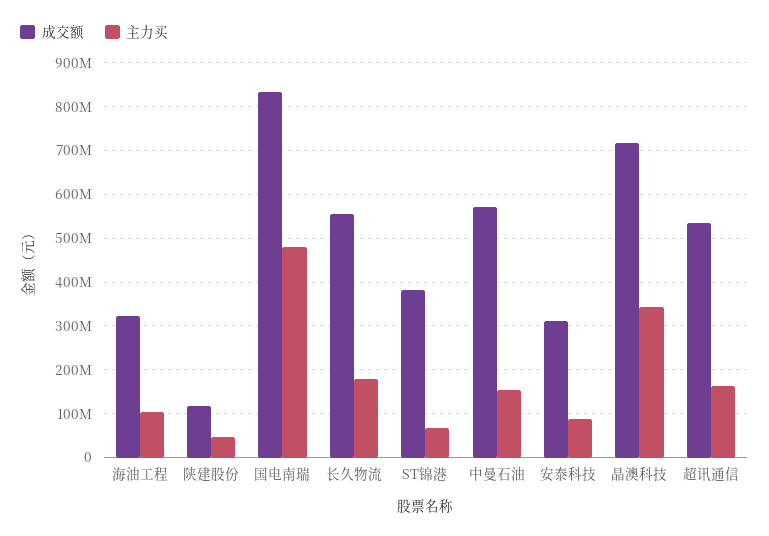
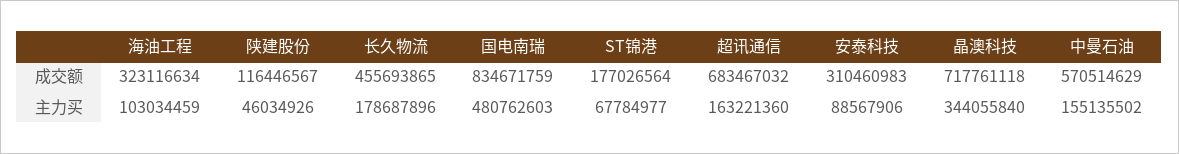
  {
    "成交额": {
      "海油工程": 323116634,
      "陕建股份": 116446567,
      "国电南瑞": 834671759,
-     "长久物流": 560000000,
+     "长久物流": 455693865,
-     "ST锦港": 380000000,
+     "ST锦港": 177026564,
      "中曼石油": 570514629,
      "安泰科技": 310460983,
      "晶澳科技": 717761118,
-     "超讯通信": 540000000
+     "超讯通信": 683467032
    },
    "主力买": {
      "海油工程": 103034459,
      "陕建股份": 46034926,
      "国电南瑞": 480762603,
      "长久物流": 178687896,
      "ST锦港": 67784977,
      "中曼石油": 155135502,
      "安泰科技": 88567906,
      "晶澳科技": 344055840,
      "超讯通信": 163221360
    }
  }

